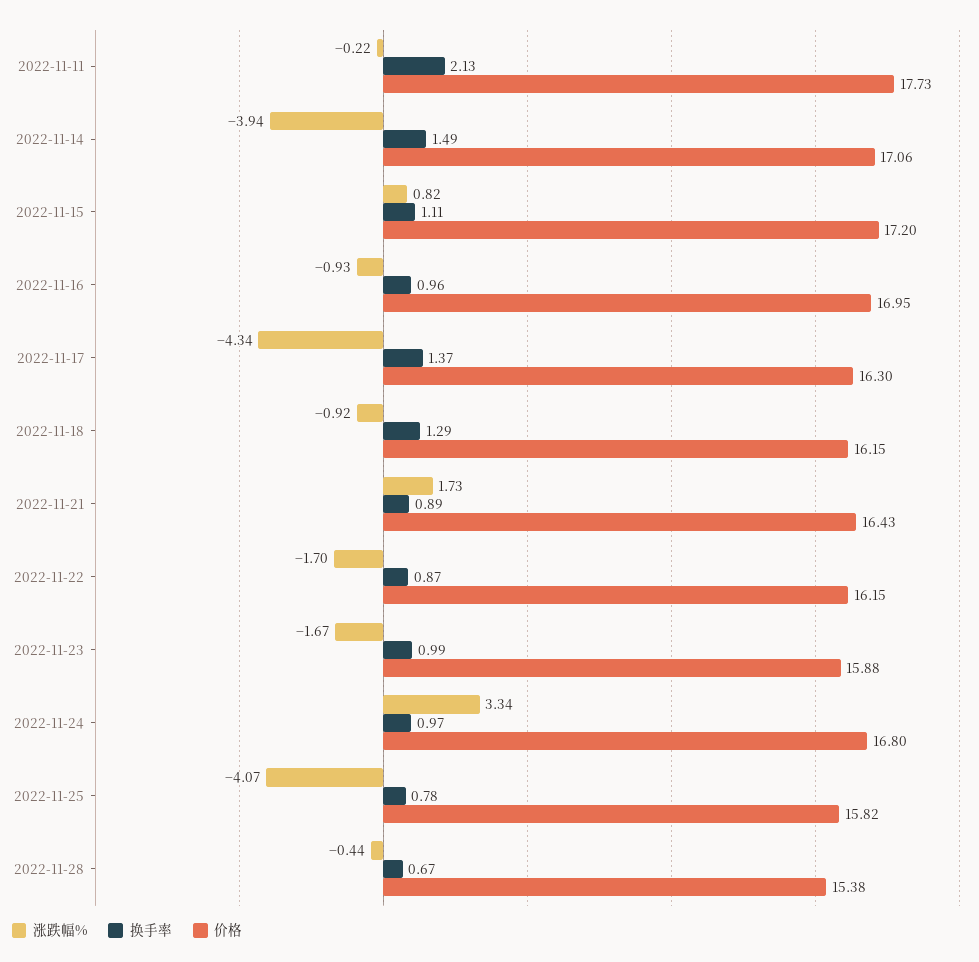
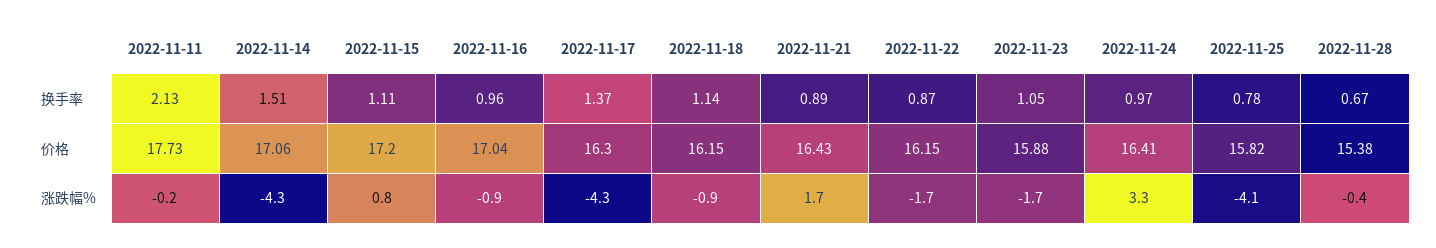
  {
    "涨跌幅%": {
      "2022-11-11": -0.22,
-     "2022-11-14": -3.94,
+     "2022-11-14": -4.3,
      "2022-11-15": 0.82,
      "2022-11-16": -0.93,
      "2022-11-17": -4.34,
      "2022-11-18": -0.92,
      "2022-11-21": 1.73,
      "2022-11-22": -1.7,
      "2022-11-23": -1.67,
      "2022-11-24": 3.34,
      "2022-11-25": -4.07,
      "2022-11-28": -0.44
    },
    "换手率": {
      "2022-11-11": 2.13,
-     "2022-11-14": 1.49,
+     "2022-11-14": 1.51,
      "2022-11-15": 1.11,
      "2022-11-16": 0.96,
      "2022-11-17": 1.37,
-     "2022-11-18": 1.29,
+     "2022-11-18": 1.14,
      "2022-11-21": 0.89,
      "2022-11-22": 0.87,
-     "2022-11-23": 0.99,
+     "2022-11-23": 1.05,
      "2022-11-24": 0.97,
      "2022-11-25": 0.78,
      "2022-11-28": 0.67
    },
    "价格": {
      "2022-11-11": 17.73,
      "2022-11-14": 17.06,
      "2022-11-15": 17.2,
-     "2022-11-16": 16.95,
+     "2022-11-16": 17.04,
      "2022-11-17": 16.3,
      "2022-11-18": 16.15,
      "2022-11-21": 16.43,
      "2022-11-22": 16.15,
      "2022-11-23": 15.88,
-     "2022-11-24": 16.8,
+     "2022-11-24": 16.41,
      "2022-11-25": 15.82,
      "2022-11-28": 15.38
    }
  }

